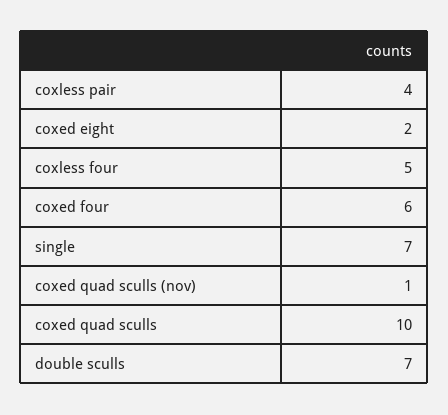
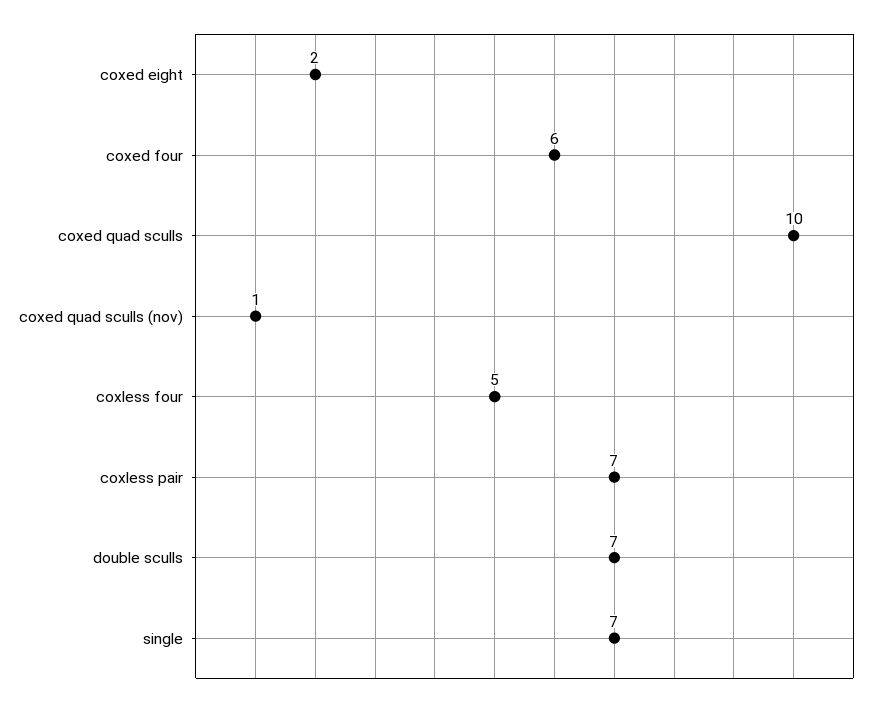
  {
-   "coxless pair": 4,
+   "coxless pair": 7,
    "coxed eight": 2,
    "coxless four": 5,
    "coxed four": 6,
    "single": 7,
    "coxed quad sculls (nov)": 1,
    "coxed quad sculls": 10,
    "double sculls": 7
  }

